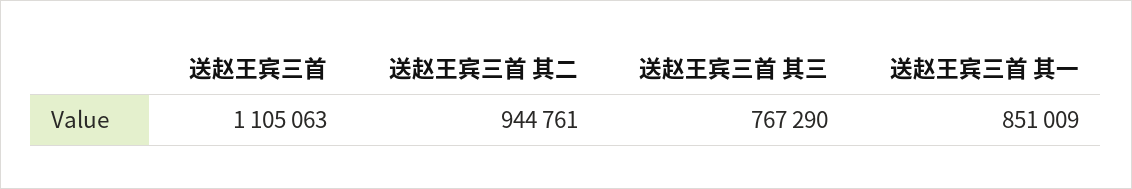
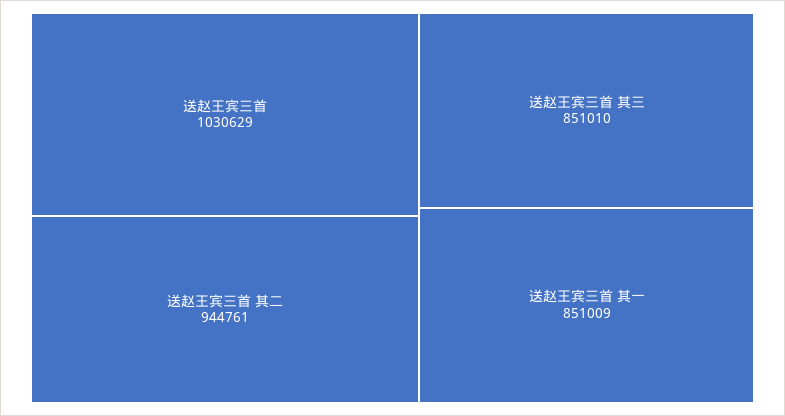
  {
-   "送赵王宾三首": 1105063,
+   "送赵王宾三首": 1030629,
    "送赵王宾三首 其二": 944761,
-   "送赵王宾三首 其三": 767290,
+   "送赵王宾三首 其三": 851010,
    "送赵王宾三首 其一": 851009
  }

